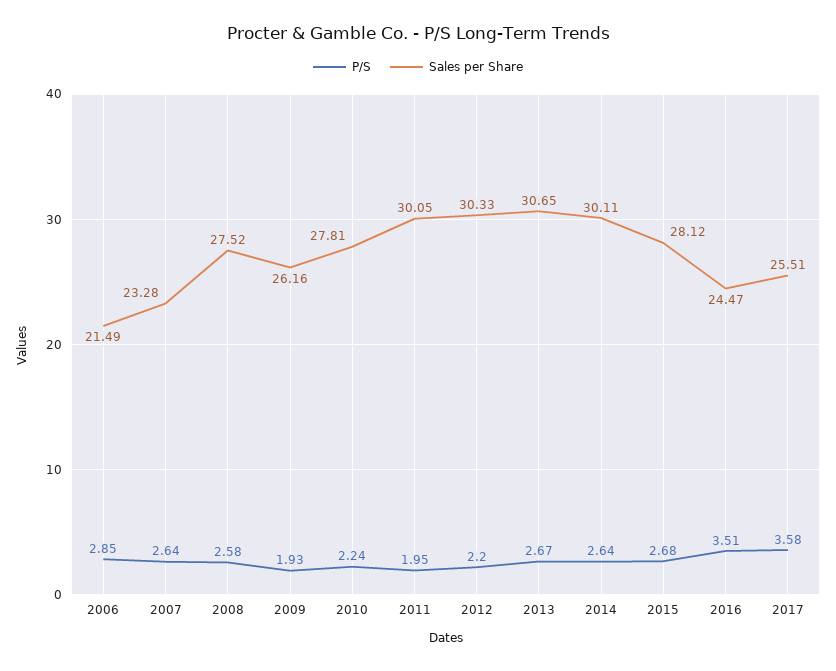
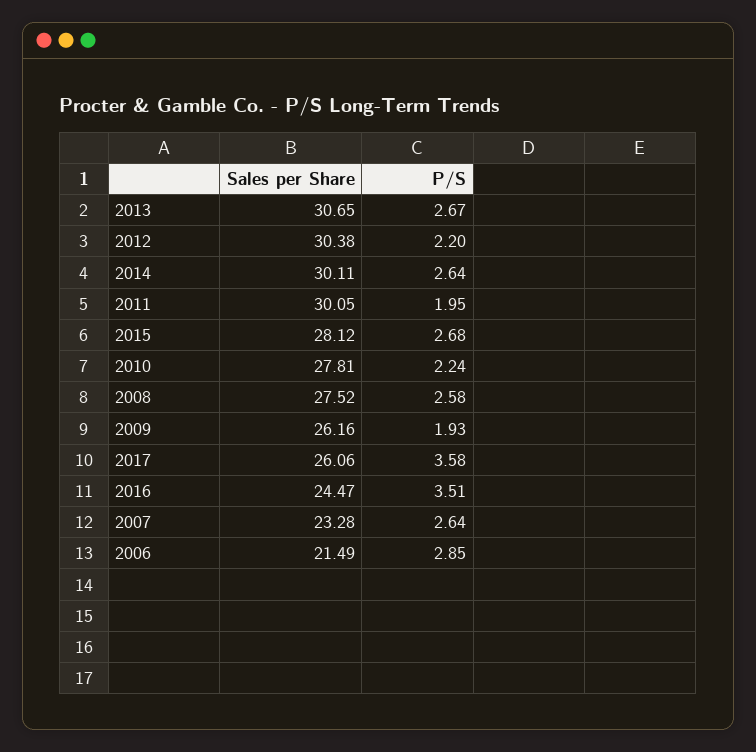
  {
    "P/S": {
      "2006": 2.85,
      "2007": 2.64,
      "2008": 2.58,
      "2009": 1.93,
      "2010": 2.24,
      "2011": 1.95,
      "2012": 2.2,
      "2013": 2.67,
      "2014": 2.64,
      "2015": 2.68,
      "2016": 3.51,
      "2017": 3.58
    },
    "Sales per Share": {
      "2006": 21.49,
      "2007": 23.28,
      "2008": 27.52,
      "2009": 26.16,
      "2010": 27.81,
      "2011": 30.05,
-     "2012": 30.33,
+     "2012": 30.38,
      "2013": 30.65,
      "2014": 30.11,
      "2015": 28.12,
      "2016": 24.47,
-     "2017": 25.51
+     "2017": 26.06
    }
  }

